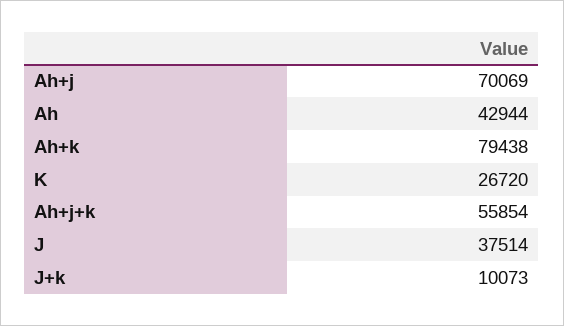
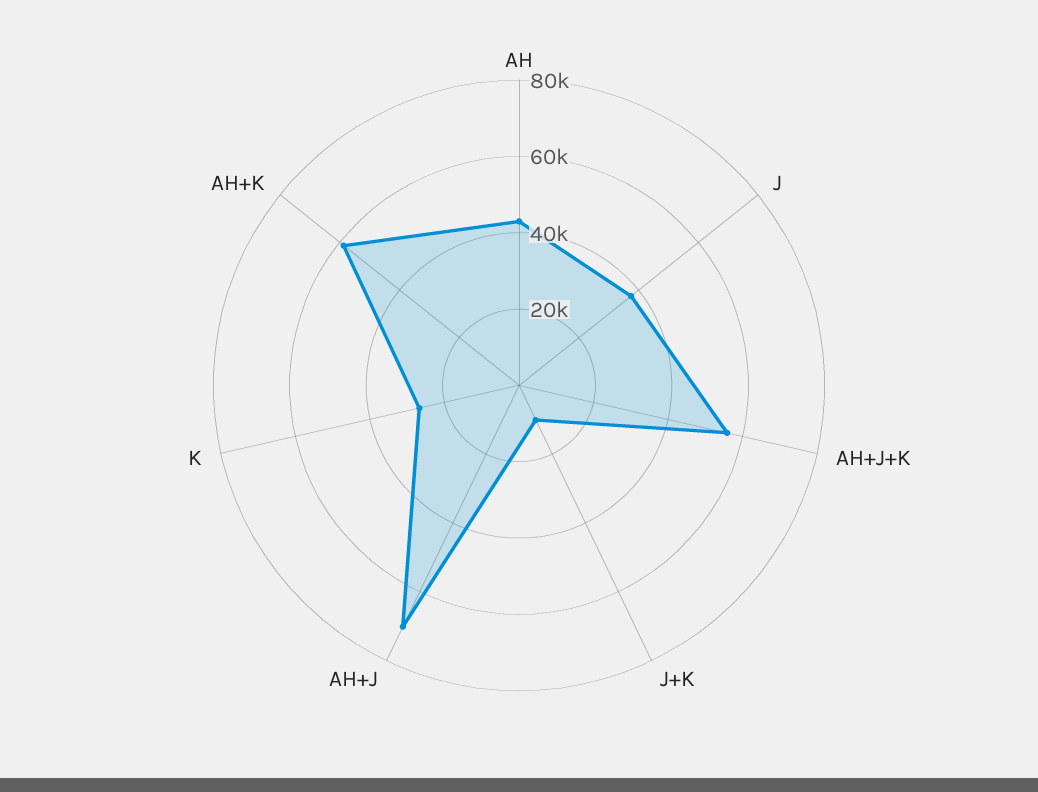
  {
    "Ah+j": 70069,
    "Ah": 42944,
-   "Ah+k": 79438,
+   "Ah+k": 60000,
    "K": 26720,
    "Ah+j+k": 55854,
    "J": 37514,
    "J+k": 10073
  }

